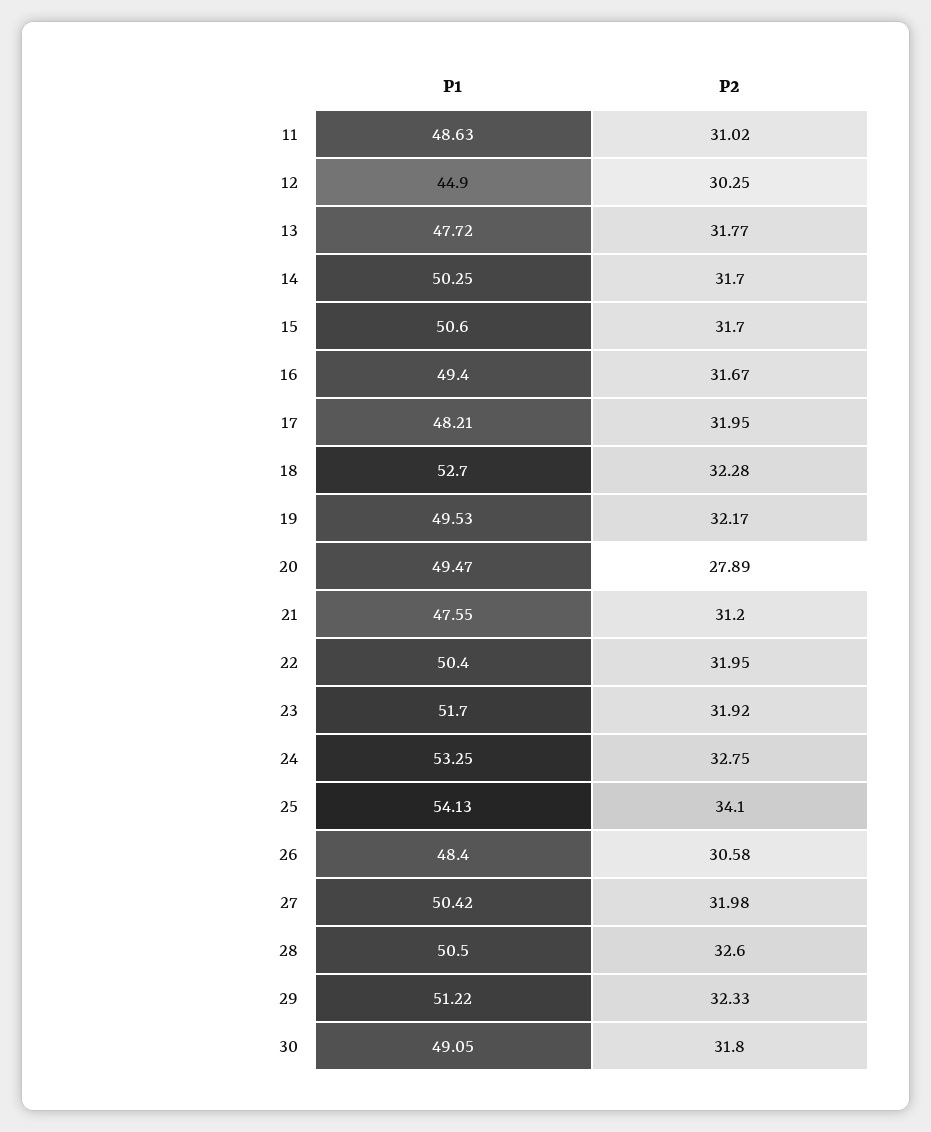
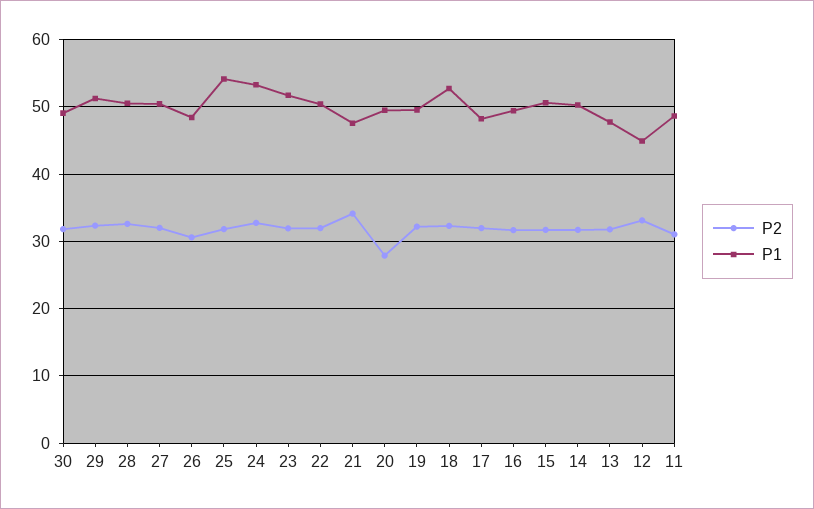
  {
    "P1": {
      "11": 48.63,
      "12": 44.9,
      "13": 47.72,
      "14": 50.25,
      "15": 50.6,
      "16": 49.4,
      "17": 48.21,
      "18": 52.7,
      "19": 49.53,
      "20": 49.47,
      "21": 47.55,
      "22": 50.4,
      "23": 51.7,
      "24": 53.25,
      "25": 54.13,
      "26": 48.4,
      "27": 50.42,
      "28": 50.5,
      "29": 51.22,
      "30": 49.05
    },
    "P2": {
      "11": 31.02,
-     "12": 30.25,
+     "12": 33,
      "13": 31.77,
      "14": 31.7,
      "15": 31.7,
      "16": 31.67,
      "17": 31.95,
      "18": 32.28,
      "19": 32.17,
      "20": 27.89,
-     "21": 31.2,
+     "21": 34,
      "22": 31.95,
      "23": 31.92,
      "24": 32.75,
-     "25": 34.1,
+     "25": 32,
      "26": 30.58,
      "27": 31.98,
      "28": 32.6,
      "29": 32.33,
      "30": 31.8
    }
  }

